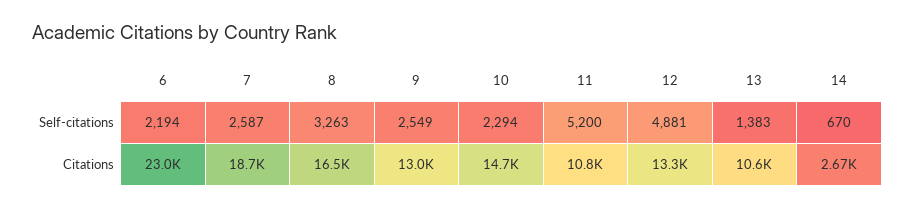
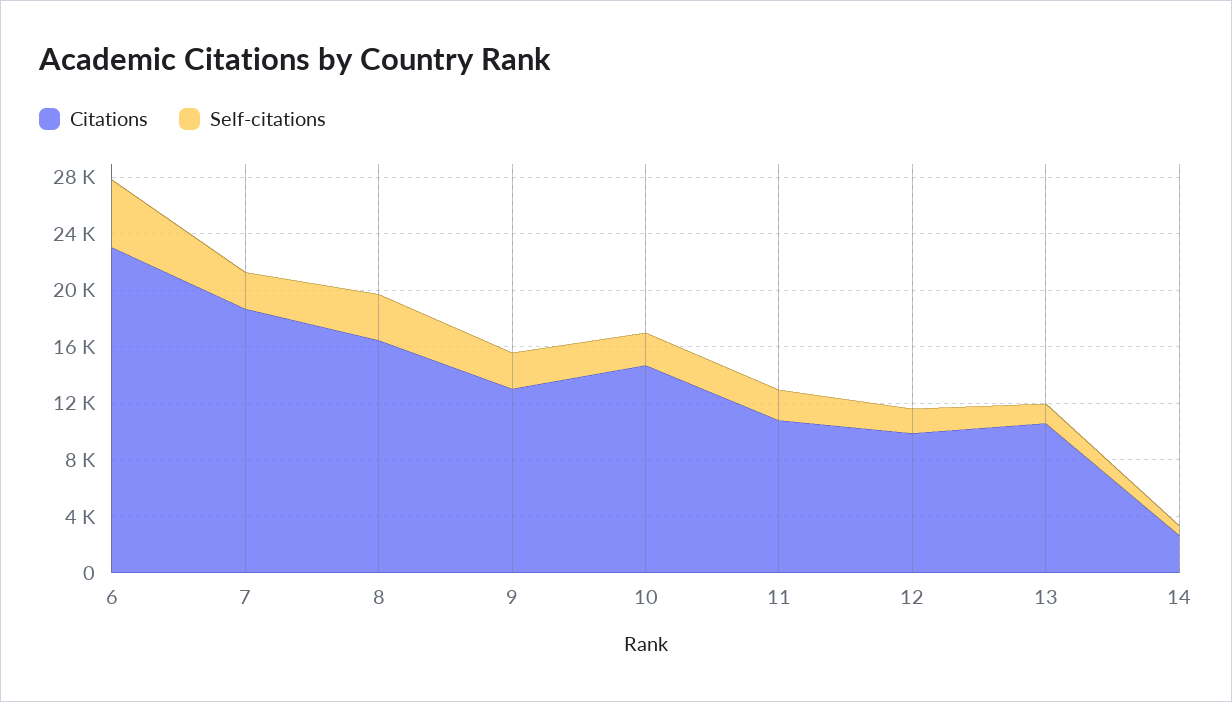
  {
    "Self-citations": {
-     "6": 2194,
+     "6": 5000,
      "7": 2587,
      "8": 3263,
      "9": 2549,
      "10": 2294,
-     "11": 5200,
+     "11": 2000,
-     "12": 4881,
+     "12": 2000,
      "13": 1383,
      "14": 670
    },
    "Citations": {
      "6": 23000,
      "7": 18700,
      "8": 16500,
      "9": 13000,
      "10": 14700,
      "11": 10800,
-     "12": 13300,
+     "12": 10000,
      "13": 10600,
      "14": 2670
    }
  }

